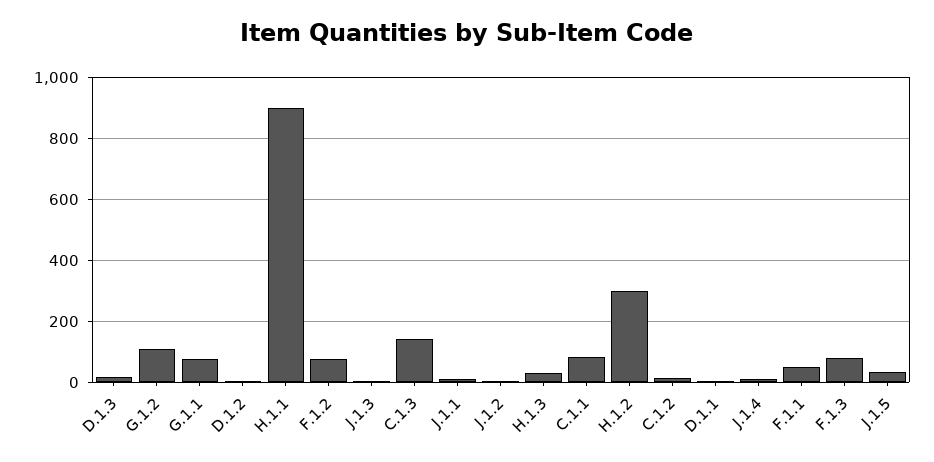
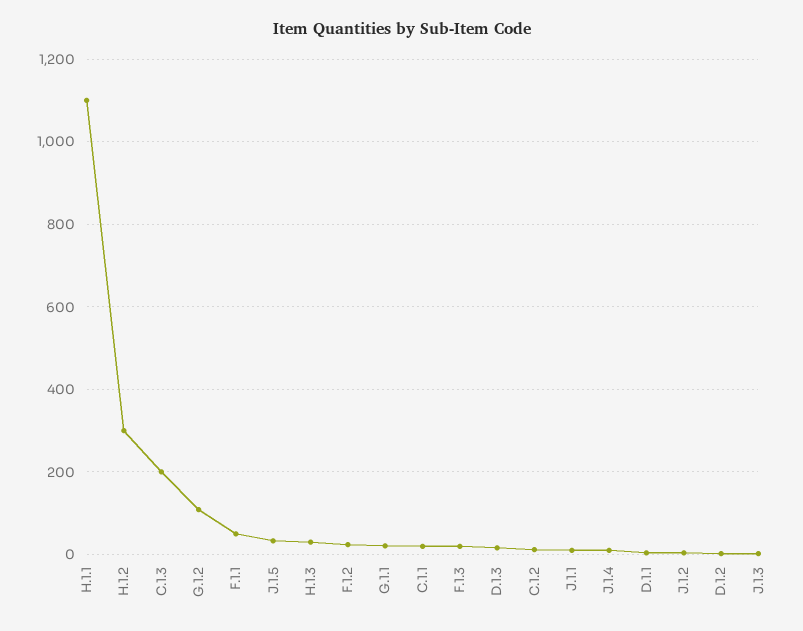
  {
    "D.1.3": 20,
    "G.1.2": 100,
-   "G.1.1": 80,
+   "G.1.1": 20,
    "D.1.2": 0,
-   "H.1.1": 900,
+   "H.1.1": 1100,
-   "F.1.2": 80,
+   "F.1.2": 20,
    "J.1.3": 0,
-   "C.1.3": 140,
+   "C.1.3": 200,
    "J.1.1": 20,
    "J.1.2": 0,
    "H.1.3": 40,
-   "C.1.1": 80,
+   "C.1.1": 20,
    "H.1.2": 300,
    "C.1.2": 20,
    "D.1.1": 0,
    "J.1.4": 20,
    "F.1.1": 60,
-   "F.1.3": 80,
+   "F.1.3": 20,
    "J.1.5": 40
  }

